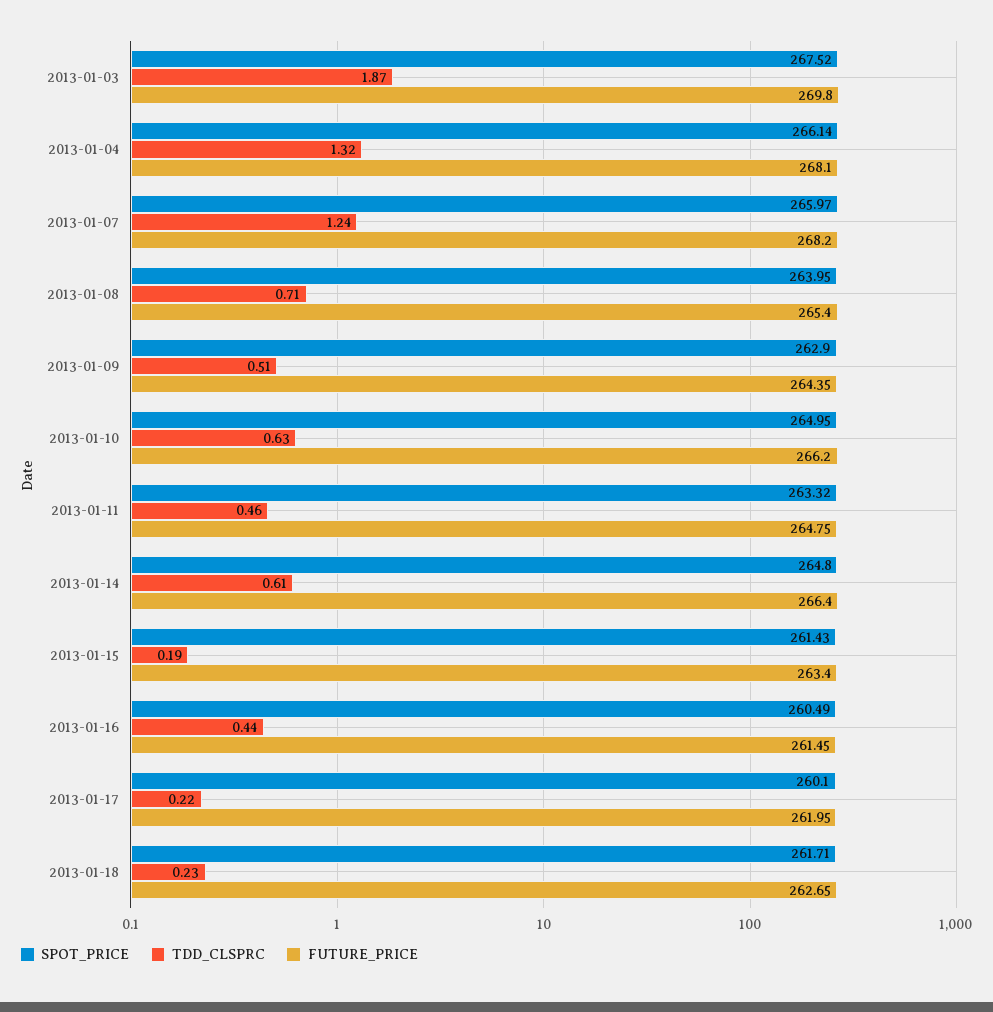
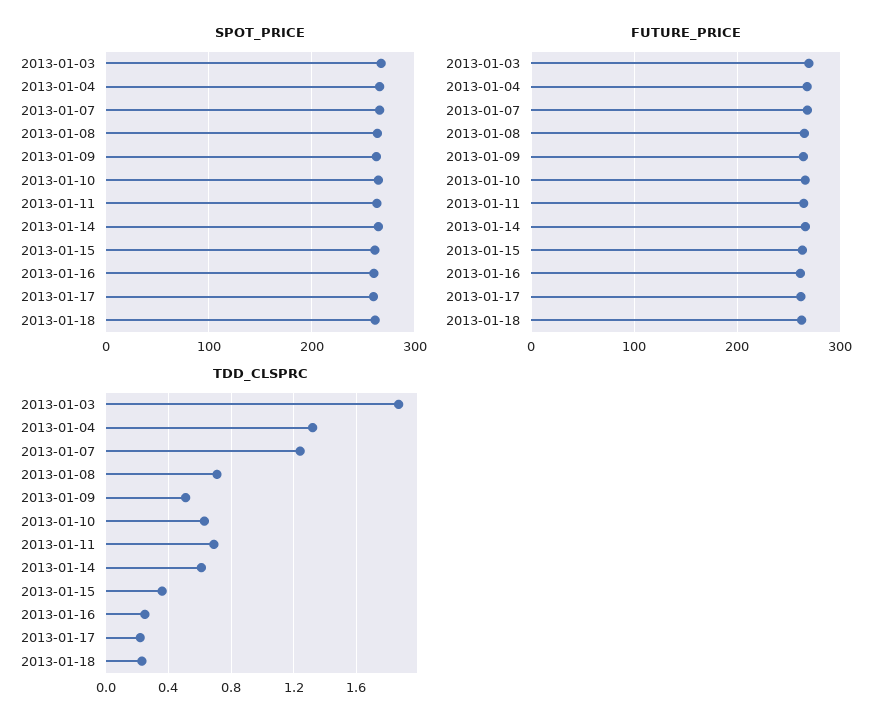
  {
    "SPOT_PRICE": {
      "2013-01-03": 267.52,
      "2013-01-04": 266.14,
      "2013-01-07": 265.97,
      "2013-01-08": 263.95,
      "2013-01-09": 262.9,
      "2013-01-10": 264.95,
      "2013-01-11": 263.32,
      "2013-01-14": 264.8,
      "2013-01-15": 261.43,
      "2013-01-16": 260.49,
      "2013-01-17": 260.1,
      "2013-01-18": 261.71
    },
    "TDD_CLSPRC": {
      "2013-01-03": 1.87,
      "2013-01-04": 1.32,
      "2013-01-07": 1.24,
      "2013-01-08": 0.71,
      "2013-01-09": 0.51,
      "2013-01-10": 0.63,
-     "2013-01-11": 0.46,
+     "2013-01-11": 0.7,
      "2013-01-14": 0.61,
-     "2013-01-15": 0.19,
+     "2013-01-15": 0.35,
-     "2013-01-16": 0.44,
+     "2013-01-16": 0.25,
      "2013-01-17": 0.22,
      "2013-01-18": 0.23
    },
    "FUTURE_PRICE": {
      "2013-01-03": 269.8,
      "2013-01-04": 268.1,
      "2013-01-07": 268.2,
      "2013-01-08": 265.4,
      "2013-01-09": 264.35,
      "2013-01-10": 266.2,
      "2013-01-11": 264.75,
      "2013-01-14": 266.4,
      "2013-01-15": 263.4,
      "2013-01-16": 261.45,
      "2013-01-17": 261.95,
      "2013-01-18": 262.65
    }
  }

